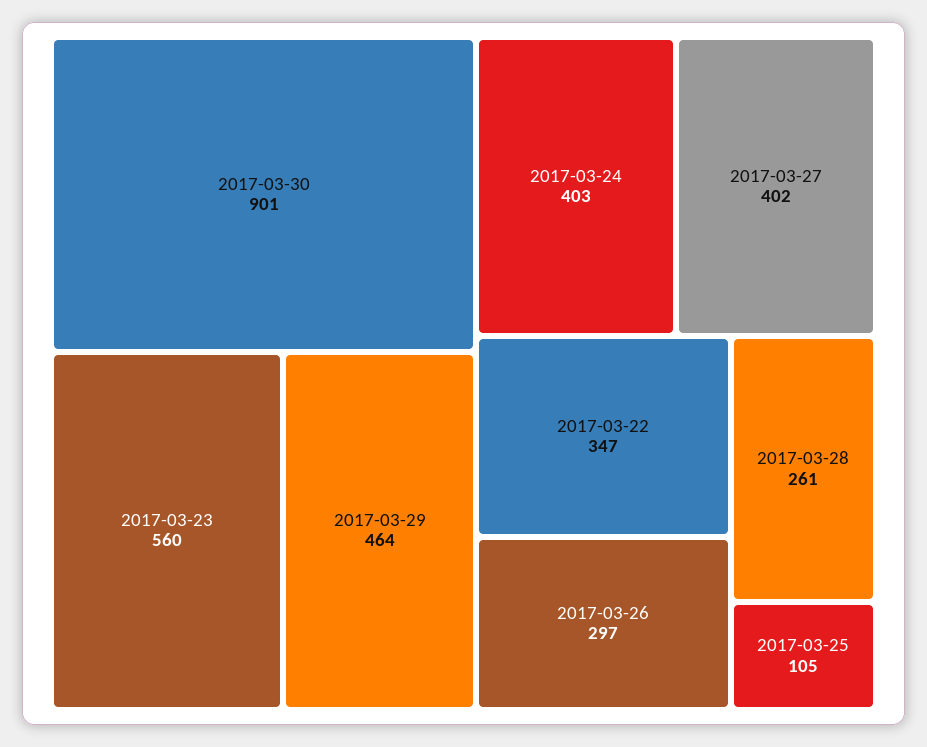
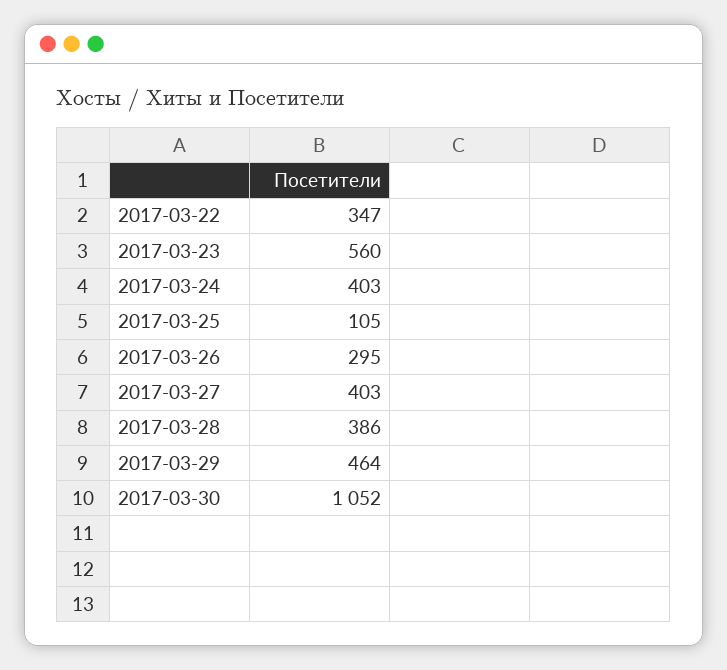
  {
-   "2017-03-30": 901,
+   "2017-03-30": 1052,
    "2017-03-23": 560,
    "2017-03-29": 464,
    "2017-03-24": 403,
-   "2017-03-27": 402,
+   "2017-03-27": 403,
    "2017-03-22": 347,
-   "2017-03-26": 297,
+   "2017-03-26": 295,
-   "2017-03-28": 261,
+   "2017-03-28": 386,
    "2017-03-25": 105
  }

